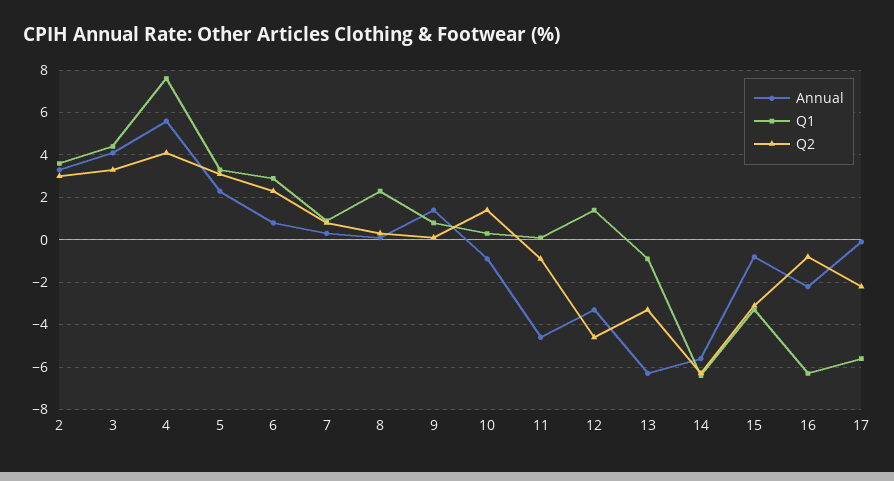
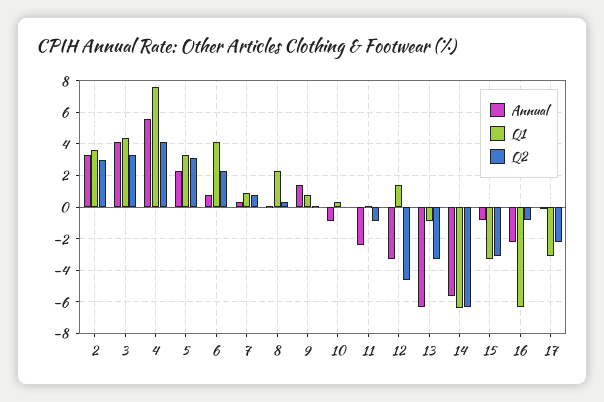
  {
    "Annual": {
      "2": 3.5,
      "3": 4,
      "4": 5.5,
      "5": 2.5,
      "6": 1,
      "7": 0.5,
      "8": 0,
      "9": 1.5,
      "10": -1,
-     "11": -4.5,
+     "11": -2.5,
      "12": -3.5,
      "13": -6.5,
      "14": -5.5,
      "15": -1,
      "16": -2,
      "17": 0
    },
    "Q1": {
      "2": 3.5,
      "3": 4.5,
      "4": 7.5,
      "5": 3.5,
-     "6": 3,
+     "6": 4,
      "7": 1,
      "8": 2.5,
      "9": 1,
      "10": 0.5,
      "11": 0,
      "12": 1.5,
      "13": -1,
      "14": -6.5,
      "15": -3.5,
      "16": -6.5,
-     "17": -5.5
+     "17": -3
    },
    "Q2": {
      "2": 3,
      "3": 3.5,
      "4": 4,
      "5": 3,
      "6": 2.5,
      "7": 1,
      "8": 0.5,
      "9": 0,
-     "10": 1.5,
+     "10": 0,
      "11": -1,
      "12": -4.5,
      "13": -3.5,
      "14": -6.5,
      "15": -3,
      "16": -1,
      "17": -2
    }
  }

